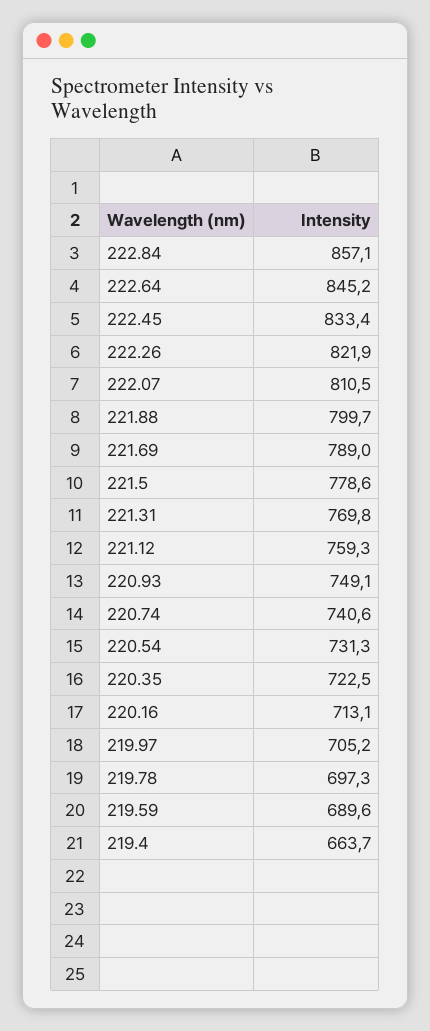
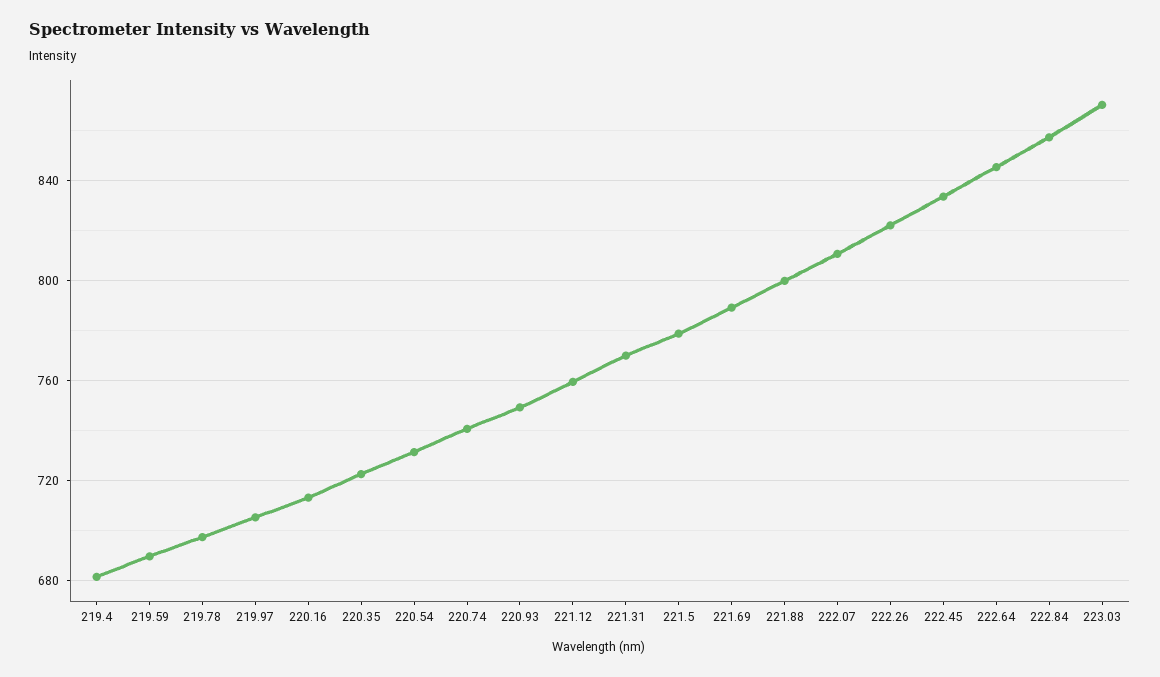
  {
    "222.84": 857.1,
    "222.64": 845.2,
    "222.45": 833.4,
    "222.26": 821.9,
    "222.07": 810.5,
    "221.88": 799.7,
    "221.69": 789,
    "221.5": 778.6,
    "221.31": 769.8,
    "221.12": 759.3,
    "220.93": 749.1,
    "220.74": 740.6,
    "220.54": 731.3,
    "220.35": 722.5,
    "220.16": 713.1,
    "219.97": 705.2,
    "219.78": 697.3,
    "219.59": 689.6,
-   "219.4": 663.7
+   "219.4": 680,
+   "223.03": 870
  }

